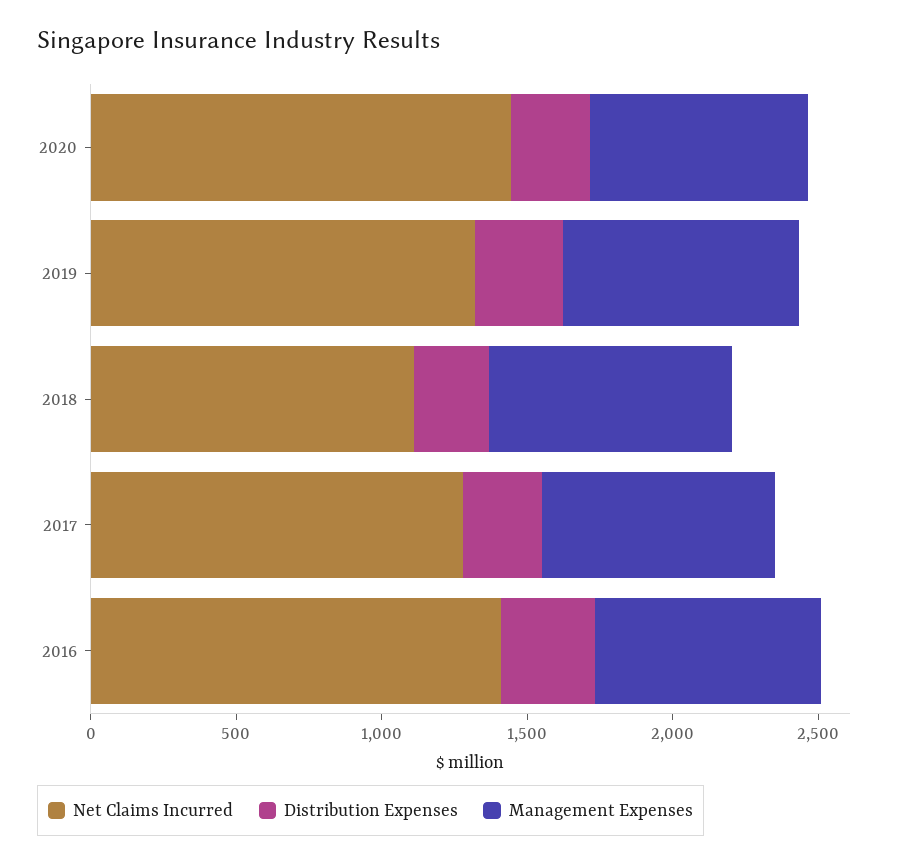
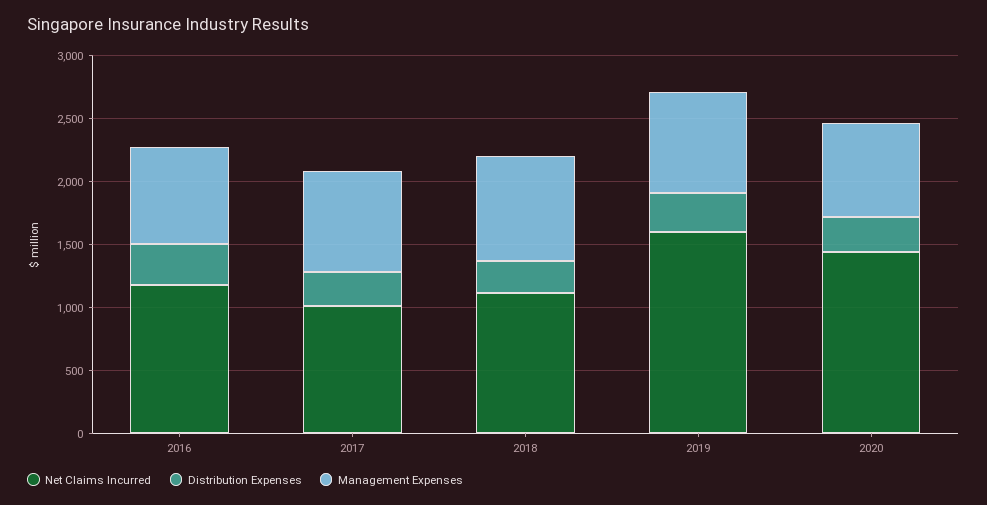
  {
    "Net Claims Incurred": {
      "2020": 1400,
-     "2019": 1300,
+     "2019": 1600,
      "2018": 1100,
-     "2017": 1300,
+     "2017": 1000,
-     "2016": 1400
+     "2016": 1200
    },
    "Distribution Expenses": {
      "2020": 300,
      "2019": 300,
      "2018": 300,
      "2017": 300,
      "2016": 300
    },
    "Management Expenses": {
      "2020": 700,
      "2019": 800,
      "2018": 800,
      "2017": 800,
      "2016": 800
    }
  }

